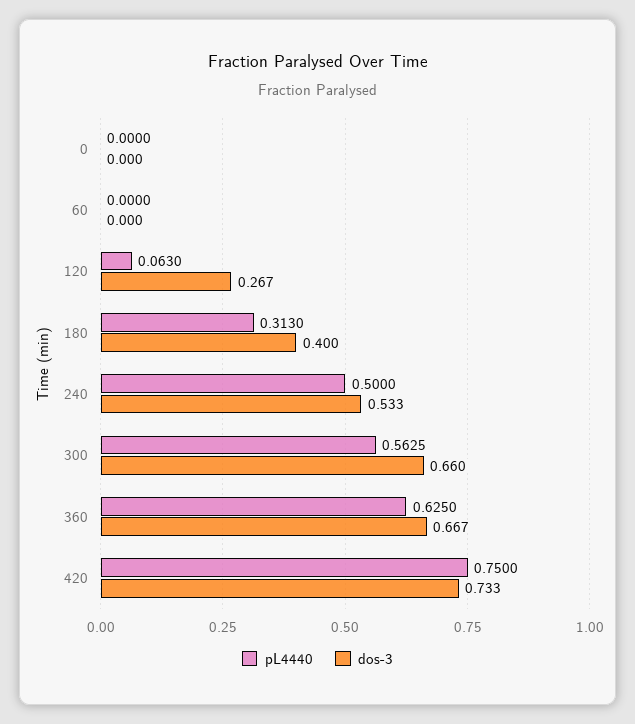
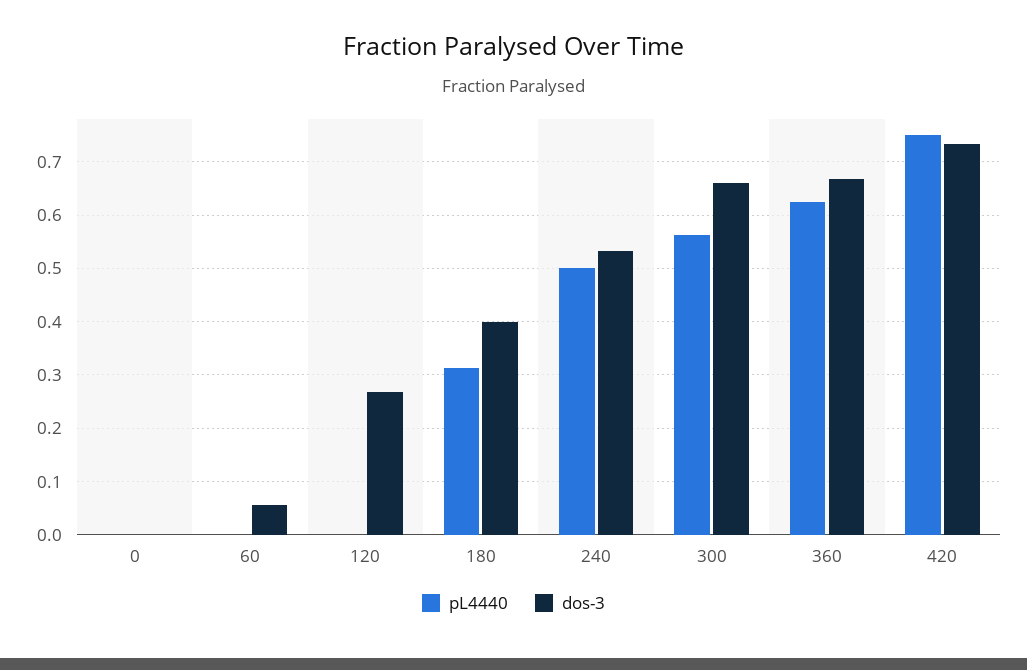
  {
    "pL4440": {
      "0": 0,
      "60": 0,
-     "120": 0.063,
+     "120": 0,
      "180": 0.313,
      "240": 0.5,
      "300": 0.5625,
      "360": 0.625,
      "420": 0.75
    },
    "dos-3": {
      "0": 0,
-     "60": 0,
+     "60": 0.06,
      "120": 0.267,
      "180": 0.4,
      "240": 0.533,
      "300": 0.66,
      "360": 0.667,
      "420": 0.733
    }
  }

